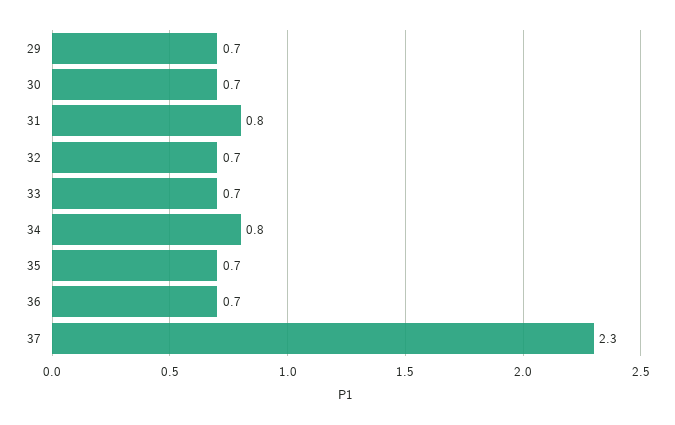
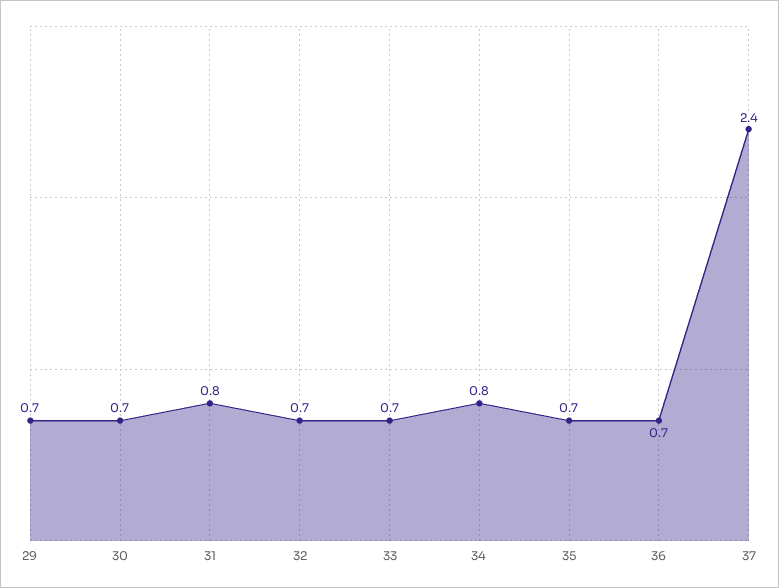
  {
    "29": 0.7,
    "30": 0.7,
    "31": 0.8,
    "32": 0.7,
    "33": 0.7,
    "34": 0.8,
    "35": 0.7,
    "36": 0.7,
-   "37": 2.3
+   "37": 2.4
  }

